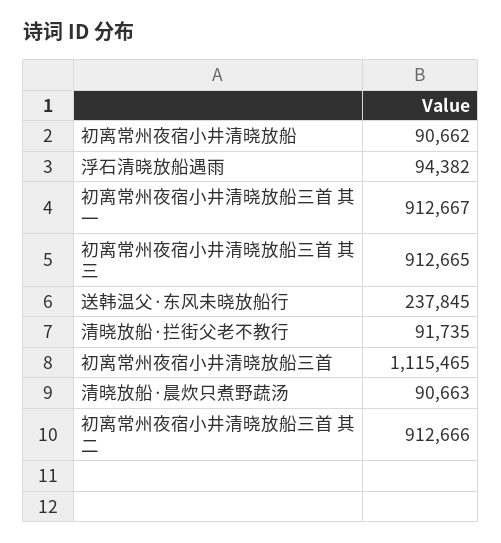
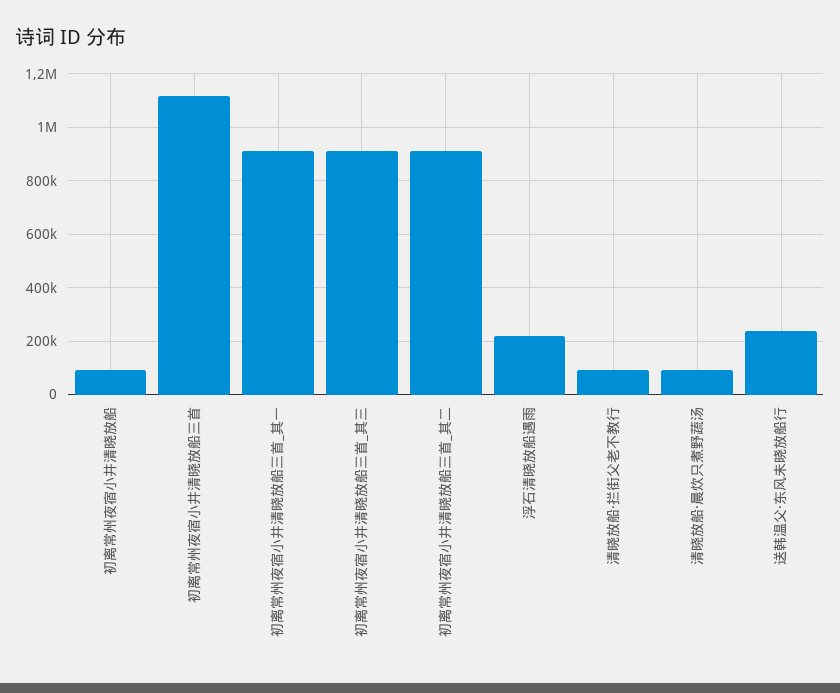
  {
    "初离常州夜宿小井清晓放船": 90662,
-   "浮石清晓放船遇雨": 94382,
+   "浮石清晓放船遇雨": 225000,
    "初离常州夜宿小井清晓放船三首 其一": 912667,
    "初离常州夜宿小井清晓放船三首 其三": 912665,
    "送韩温父·东风未晓放船行": 237845,
    "清晓放船·拦街父老不教行": 91735,
    "初离常州夜宿小井清晓放船三首": 1115465,
    "清晓放船·晨炊只煮野蔬汤": 90663,
    "初离常州夜宿小井清晓放船三首 其二": 912666
  }

